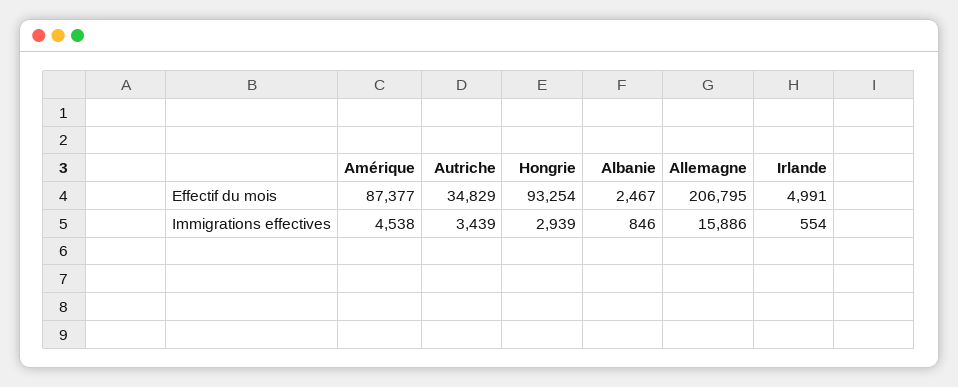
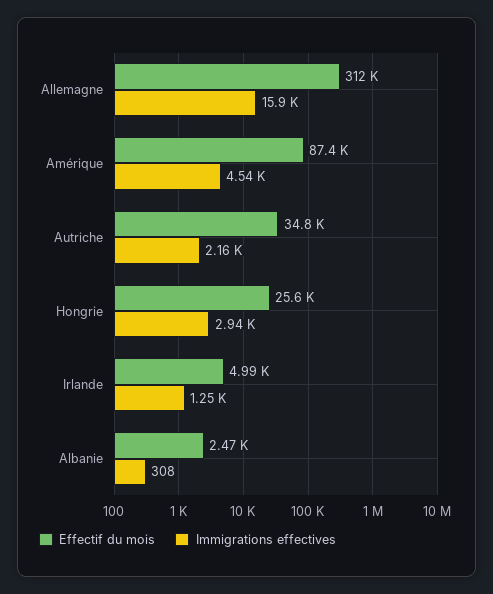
  {
    "Effectif du mois": {
      "Amérique": 87377,
      "Autriche": 34829,
-     "Hongrie": 93254,
+     "Hongrie": 25600,
      "Albanie": 2467,
-     "Allemagne": 206795,
+     "Allemagne": 312000,
      "Irlande": 4991
    },
    "Immigrations effectives": {
      "Amérique": 4538,
-     "Autriche": 3439,
+     "Autriche": 2160,
      "Hongrie": 2939,
-     "Albanie": 846,
+     "Albanie": 308,
      "Allemagne": 15886,
-     "Irlande": 554
+     "Irlande": 1250
    }
  }

